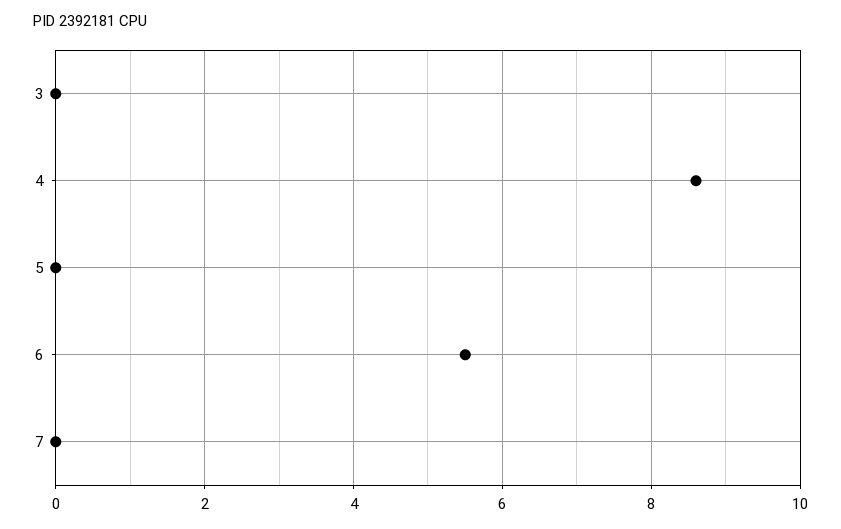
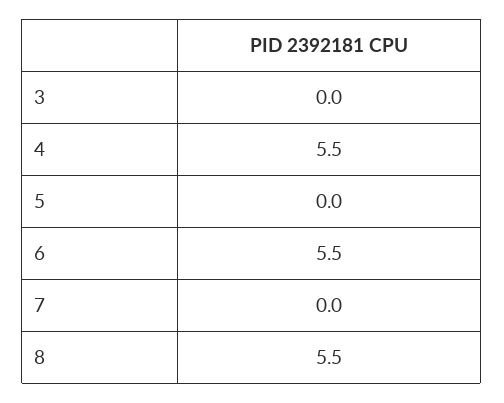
  {
    "3": 0,
-   "4": 8.5,
+   "4": 5.5,
    "5": 0,
    "6": 5.5,
-   "7": 0
+   "7": 0,
+   "8": 5.5
  }

